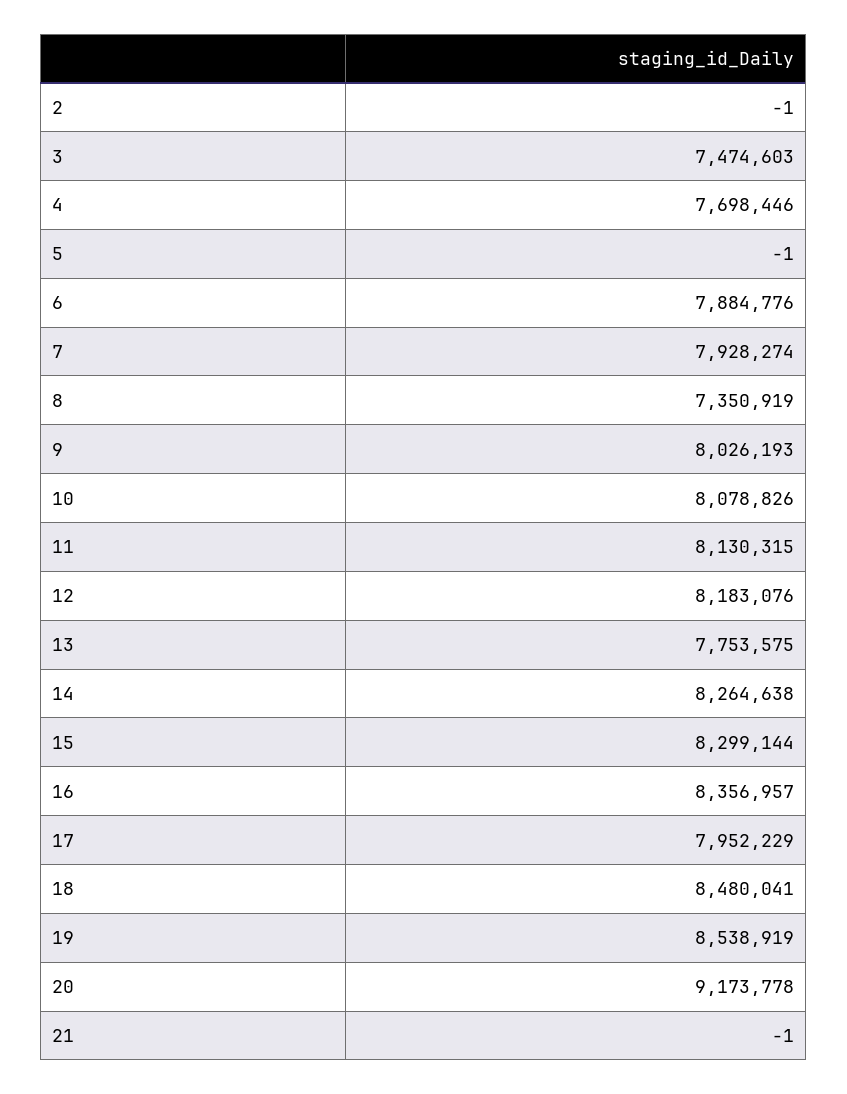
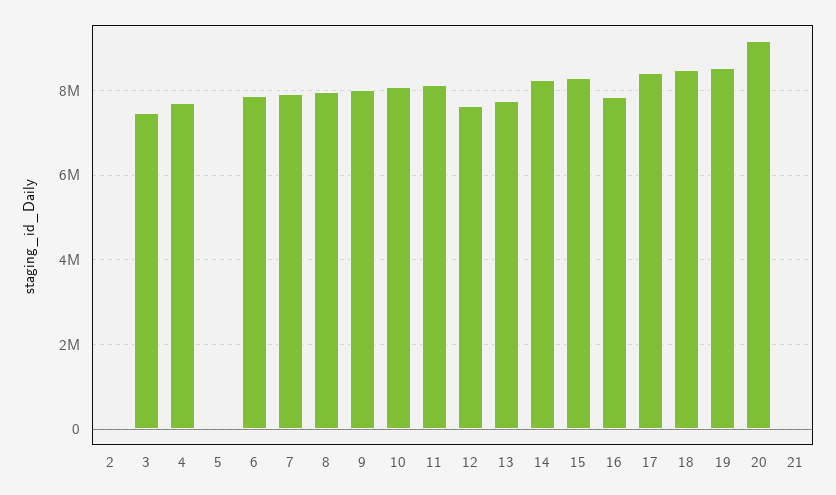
  {
    "2": -1,
    "3": 7474603,
    "4": 7698446,
    "5": -1,
    "6": 7884776,
    "7": 7928274,
-   "8": 7350919,
+   "8": 8000000,
    "9": 8026193,
    "10": 8078826,
    "11": 8130315,
-   "12": 8183076,
+   "12": 7600000,
    "13": 7753575,
    "14": 8264638,
    "15": 8299144,
-   "16": 8356957,
+   "16": 7800000,
-   "17": 7952229,
+   "17": 8400000,
    "18": 8480041,
    "19": 8538919,
    "20": 9173778,
    "21": -1
  }

